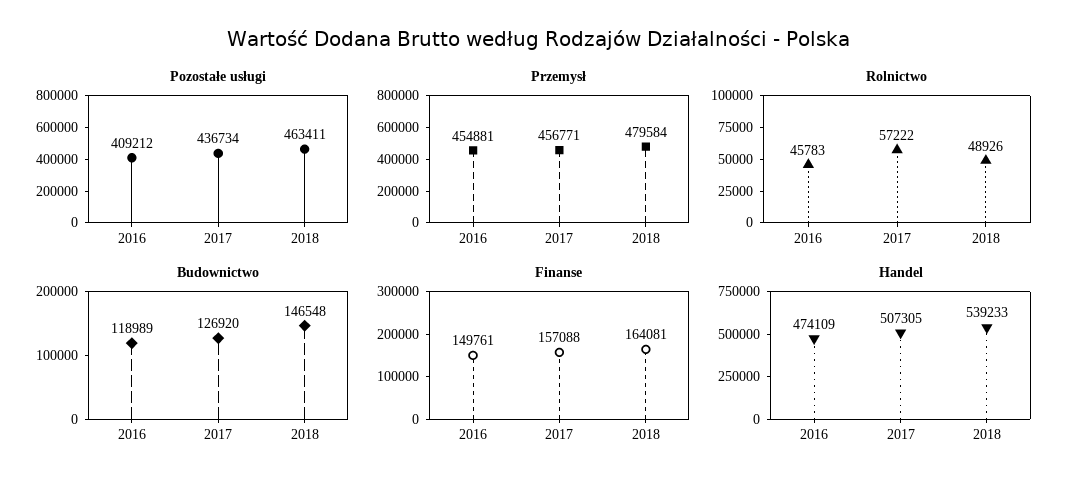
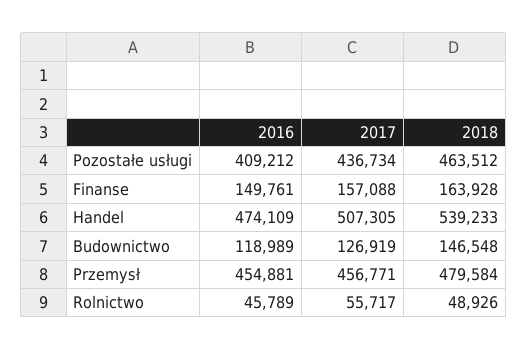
  {
    "Pozostałe usługi": {
      "2016": 409212,
      "2017": 436734,
-     "2018": 463411
+     "2018": 463512
    },
    "Przemysł": {
      "2016": 454881,
      "2017": 456771,
      "2018": 479584
    },
    "Rolnictwo": {
-     "2016": 45783,
+     "2016": 45789,
-     "2017": 57222,
+     "2017": 55717,
      "2018": 48926
    },
    "Budownictwo": {
      "2016": 118989,
-     "2017": 126920,
+     "2017": 126919,
      "2018": 146548
    },
    "Finanse": {
      "2016": 149761,
      "2017": 157088,
-     "2018": 164081
+     "2018": 163928
    },
    "Handel": {
      "2016": 474109,
      "2017": 507305,
      "2018": 539233
    }
  }

